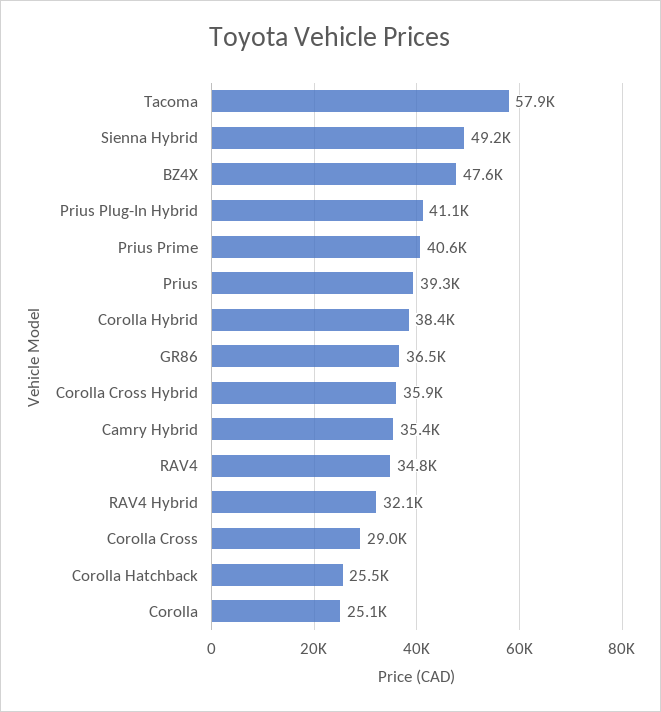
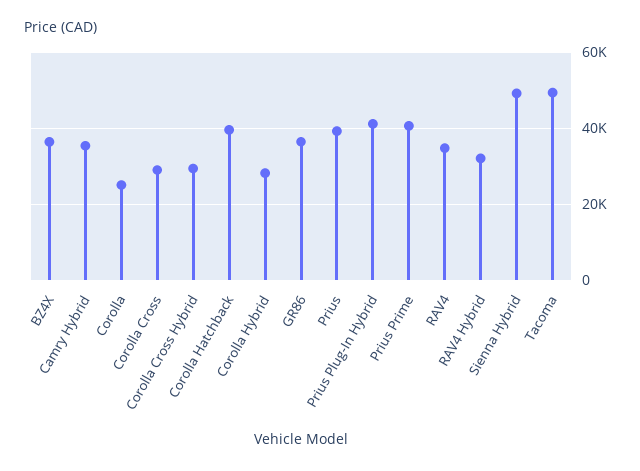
  {
-   "Tacoma": 57900,
+   "Tacoma": 50000,
    "Sienna Hybrid": 49200,
-   "BZ4X": 47600,
+   "BZ4X": 36000,
    "Prius Plug-In Hybrid": 41100,
    "Prius Prime": 40600,
    "Prius": 39300,
-   "Corolla Hybrid": 38400,
+   "Corolla Hybrid": 28000,
    "GR86": 36500,
-   "Corolla Cross Hybrid": 35900,
+   "Corolla Cross Hybrid": 30000,
    "Camry Hybrid": 35400,
    "RAV4": 34800,
    "RAV4 Hybrid": 32100,
    "Corolla Cross": 29000,
-   "Corolla Hatchback": 25500,
+   "Corolla Hatchback": 40000,
    "Corolla": 25100
  }

